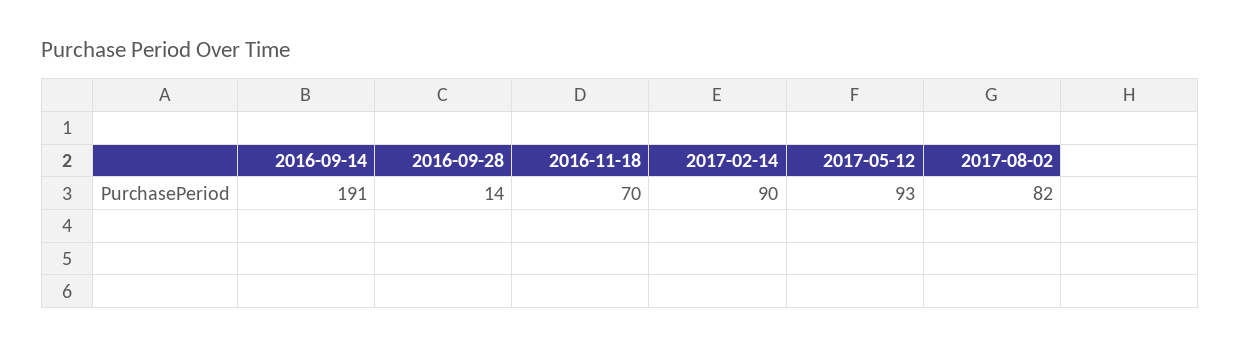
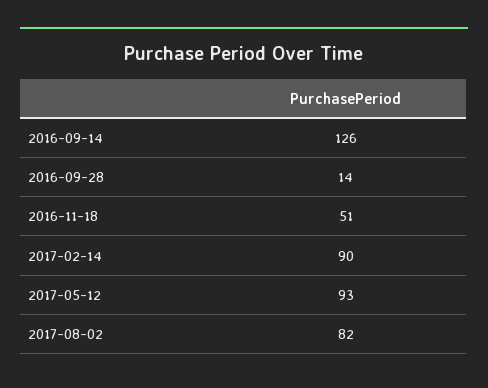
  {
-   "2016-09-14": 191,
+   "2016-09-14": 126,
    "2016-09-28": 14,
-   "2016-11-18": 70,
+   "2016-11-18": 51,
    "2017-02-14": 90,
    "2017-05-12": 93,
    "2017-08-02": 82
  }

